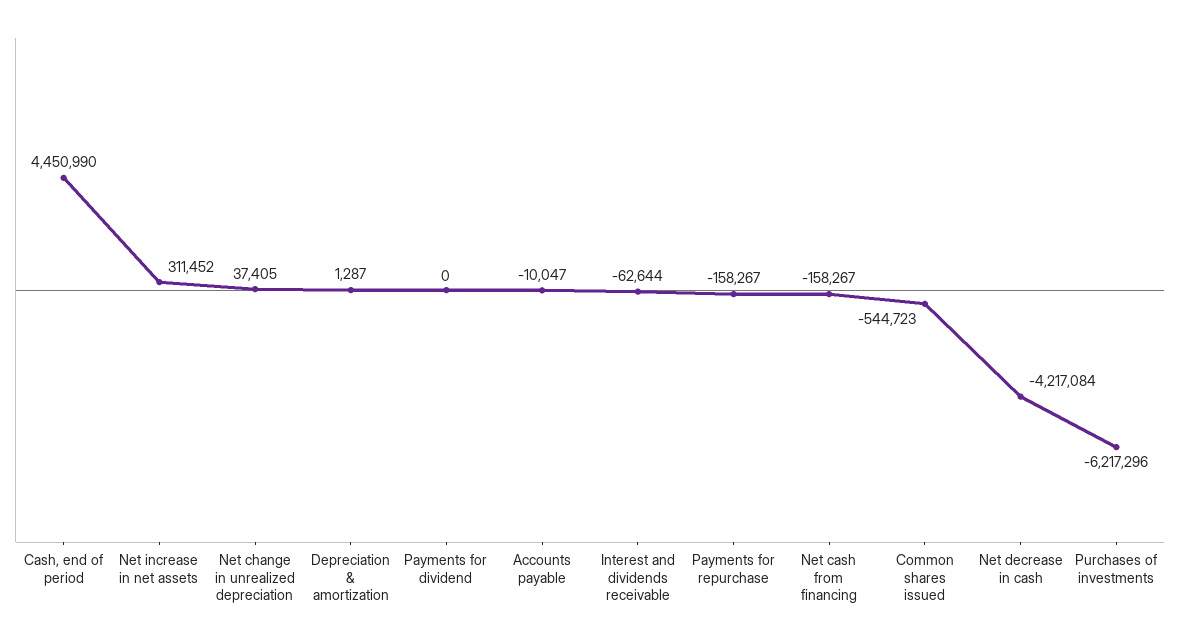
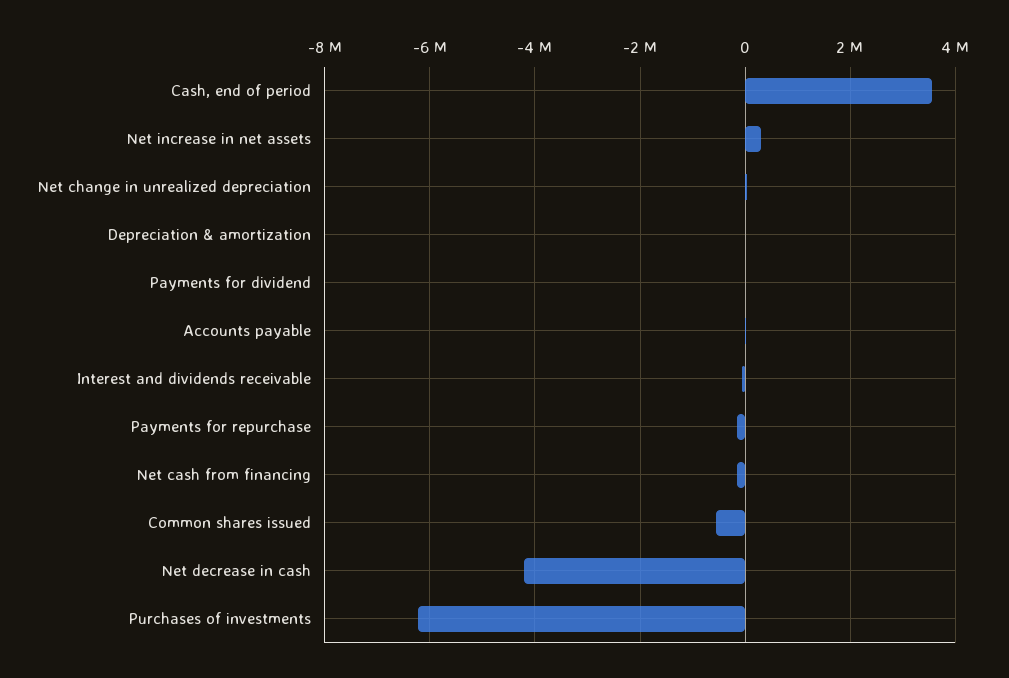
  {
-   "Cash, end of period": 4450990,
+   "Cash, end of period": 3600000,
    "Net increase in net assets": 311452,
    "Net change in unrealized depreciation": 37405,
    "Depreciation & amortization": 1287,
    "Payments for dividend": 0,
    "Accounts payable": -10047,
    "Interest and dividends receivable": -62644,
    "Payments for repurchase": -158267,
    "Net cash from financing": -158267,
    "Common shares issued": -544723,
    "Net decrease in cash": -4217084,
    "Purchases of investments": -6217296
  }

